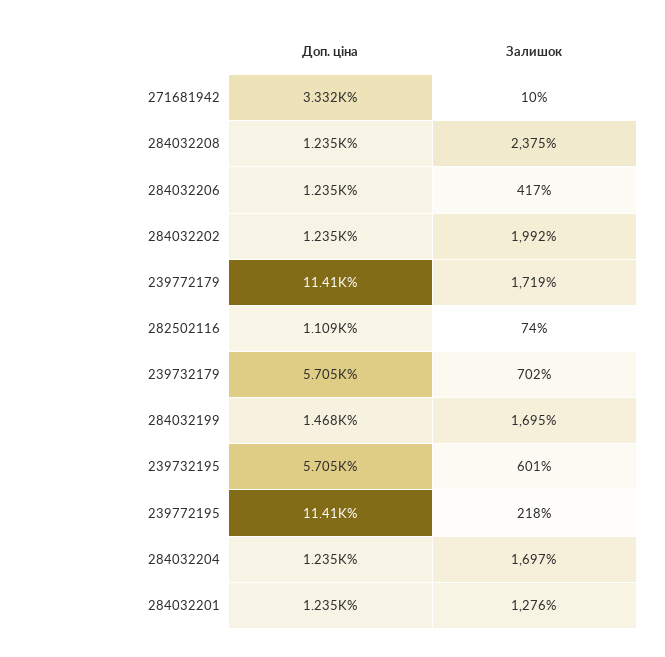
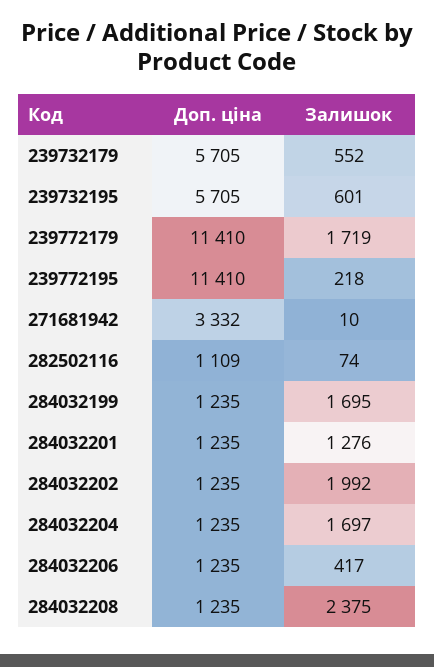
  {
    "Доп. ціна": {
      "271681942": 3332,
      "284032208": 1235,
      "284032206": 1235,
      "284032202": 1235,
      "239772179": 11410,
      "282502116": 1109,
      "239732179": 5705,
-     "284032199": 1468,
+     "284032199": 1235,
      "239732195": 5705,
      "239772195": 11410,
      "284032204": 1235,
      "284032201": 1235
    },
    "Залишок": {
      "271681942": 10,
      "284032208": 2375,
      "284032206": 417,
      "284032202": 1992,
      "239772179": 1719,
      "282502116": 74,
-     "239732179": 702,
+     "239732179": 552,
      "284032199": 1695,
      "239732195": 601,
      "239772195": 218,
      "284032204": 1697,
      "284032201": 1276
    }
  }

